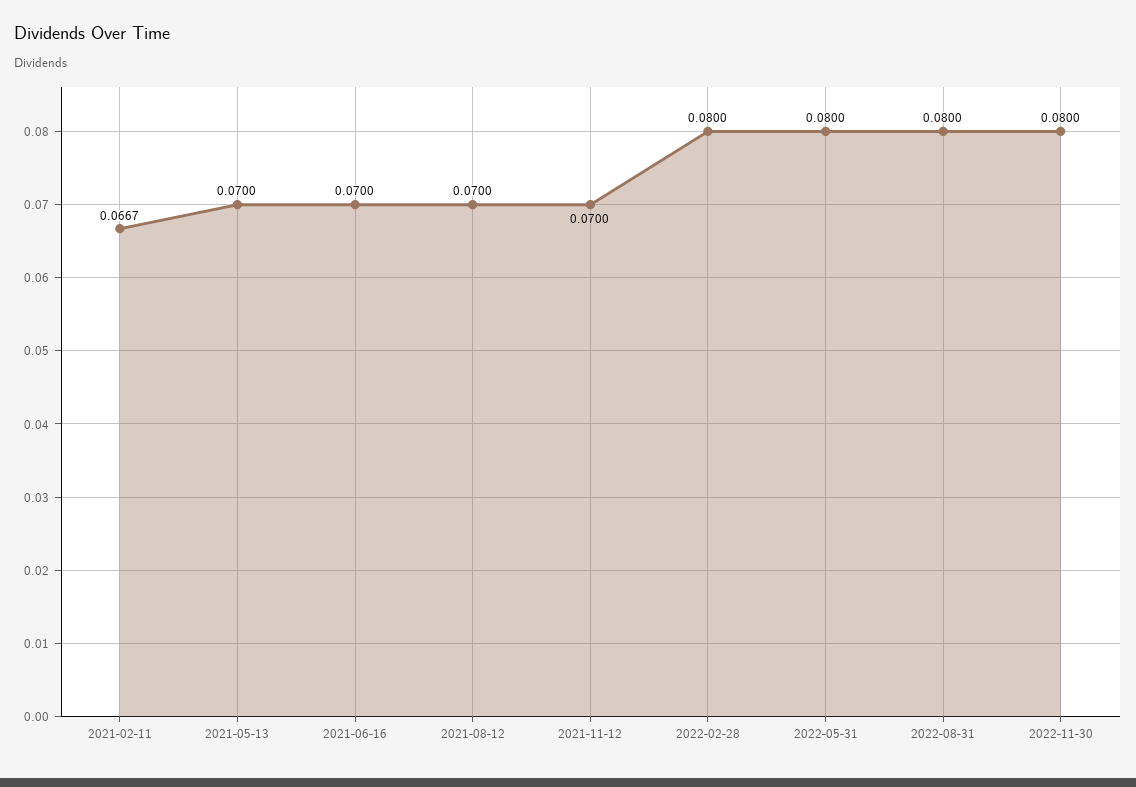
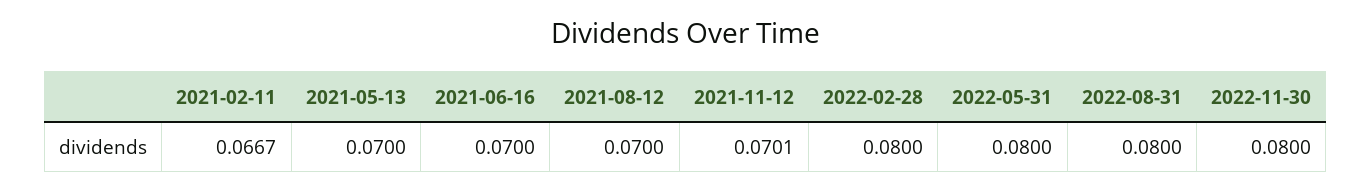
  {
    "2021-02-11": 0.0667,
    "2021-05-13": 0.07,
    "2021-06-16": 0.07,
    "2021-08-12": 0.07,
-   "2021-11-12": 0.07,
+   "2021-11-12": 0.0701,
    "2022-02-28": 0.08,
    "2022-05-31": 0.08,
    "2022-08-31": 0.08,
    "2022-11-30": 0.08
  }

